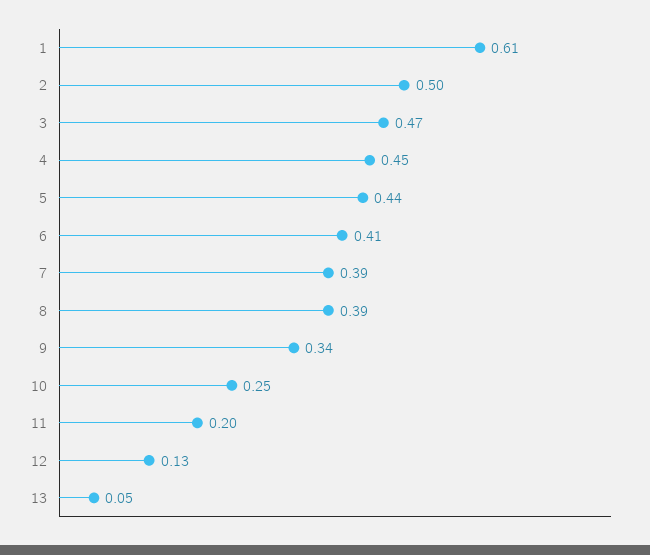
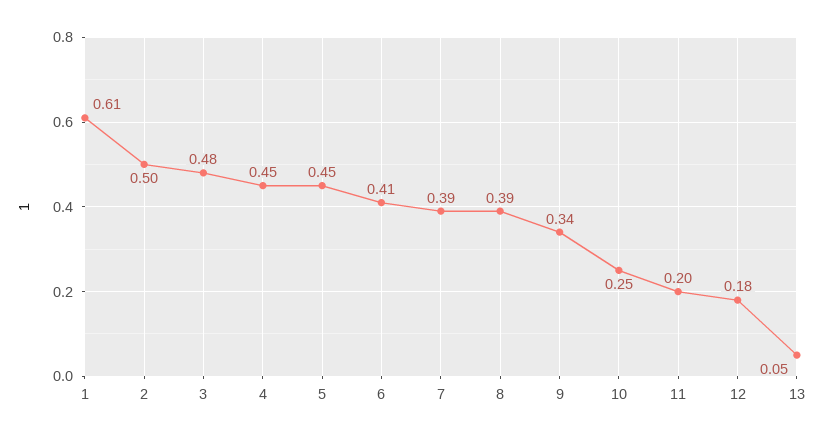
  {
    "1": 0.61,
    "2": 0.5,
-   "3": 0.47,
+   "3": 0.48,
    "4": 0.45,
-   "5": 0.44,
+   "5": 0.45,
    "6": 0.41,
    "7": 0.39,
    "8": 0.39,
    "9": 0.34,
    "10": 0.25,
    "11": 0.2,
-   "12": 0.13,
+   "12": 0.18,
    "13": 0.05
  }

